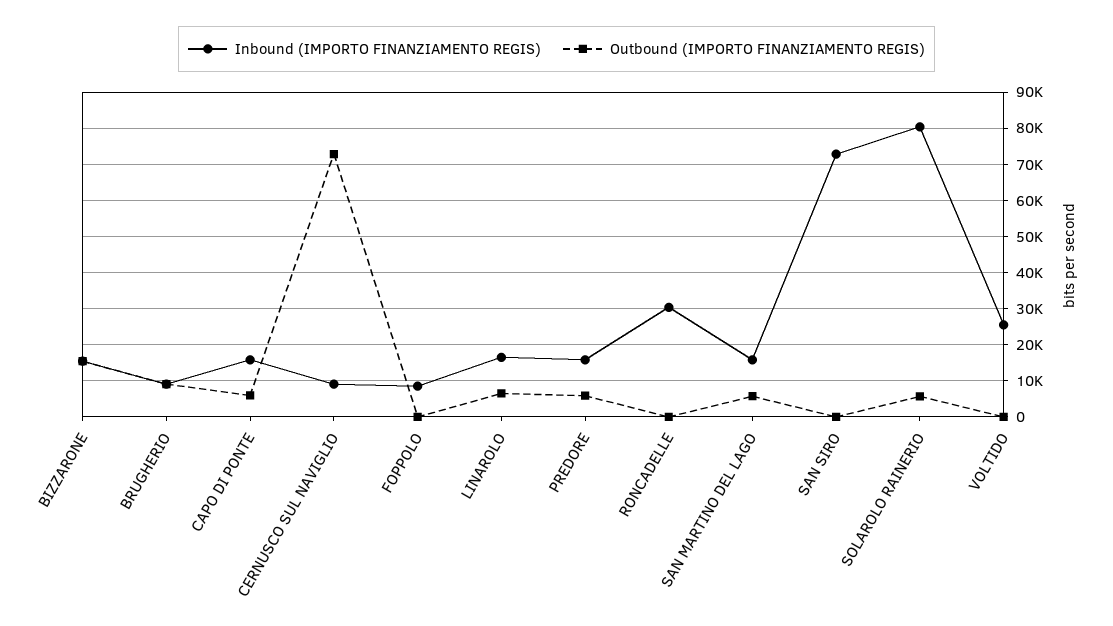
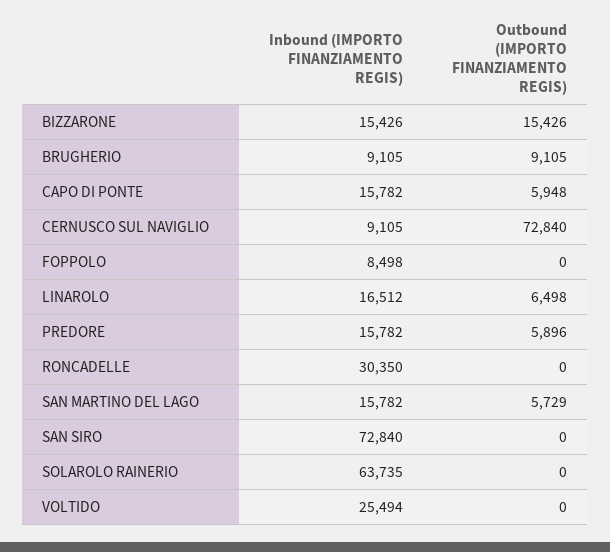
  {
    "Inbound (IMPORTO FINANZIAMENTO REGIS)": {
      "BIZZARONE": 15426,
      "BRUGHERIO": 9105,
      "CAPO DI PONTE": 15782,
      "CERNUSCO SUL NAVIGLIO": 9105,
      "FOPPOLO": 8498,
      "LINAROLO": 16512,
      "PREDORE": 15782,
      "RONCADELLE": 30350,
      "SAN MARTINO DEL LAGO": 15782,
      "SAN SIRO": 72840,
-     "SOLAROLO RAINERIO": 80000,
+     "SOLAROLO RAINERIO": 63735,
      "VOLTIDO": 25494
    },
    "Outbound (IMPORTO FINANZIAMENTO REGIS)": {
      "BIZZARONE": 15426,
      "BRUGHERIO": 9105,
      "CAPO DI PONTE": 5948,
      "CERNUSCO SUL NAVIGLIO": 72840,
      "FOPPOLO": 0,
      "LINAROLO": 6498,
      "PREDORE": 5896,
      "RONCADELLE": 0,
      "SAN MARTINO DEL LAGO": 5729,
      "SAN SIRO": 0,
-     "SOLAROLO RAINERIO": 6000,
+     "SOLAROLO RAINERIO": 0,
      "VOLTIDO": 0
    }
  }

